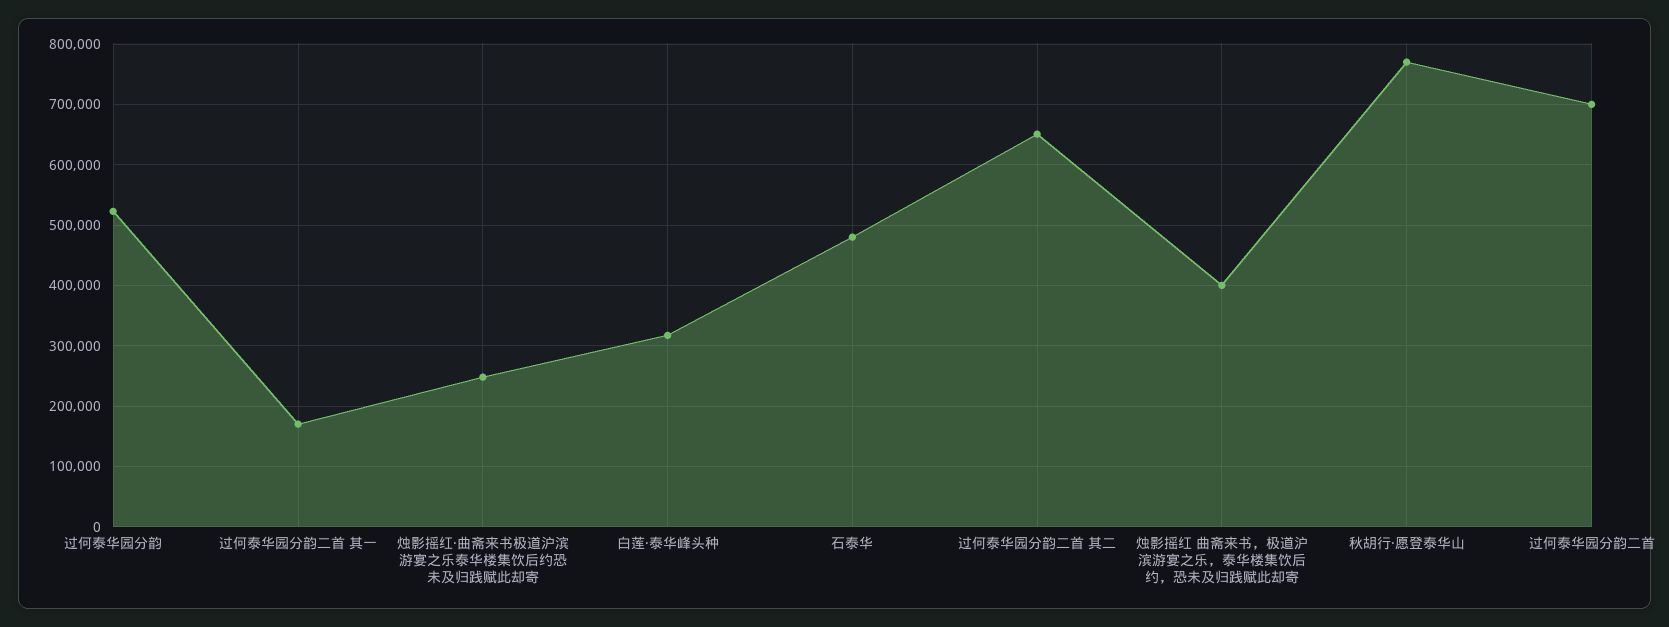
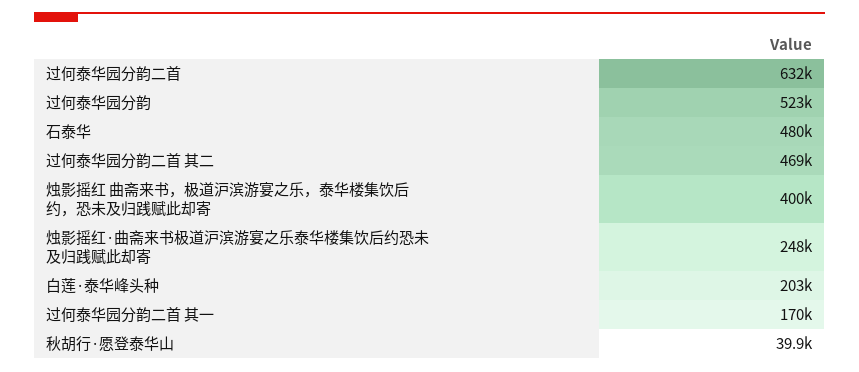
  {
    "过何泰华园分韵": 523000,
    "过何泰华园分韵二首 其一": 170000,
    "烛影摇红·曲斋来书极道沪滨游宴之乐泰华楼集饮后约恐未及归践赋此却寄": 248000,
-   "白莲·泰华峰头种": 320000,
+   "白莲·泰华峰头种": 203000,
    "石泰华": 480000,
-   "过何泰华园分韵二首 其二": 650000,
+   "过何泰华园分韵二首 其二": 469000,
    "烛影摇红 曲斋来书，极道沪滨游宴之乐，泰华楼集饮后约，恐未及归践赋此却寄": 400000,
-   "秋胡行·愿登泰华山": 770000,
+   "秋胡行·愿登泰华山": 39900,
-   "过何泰华园分韵二首": 700000
+   "过何泰华园分韵二首": 632000
  }

